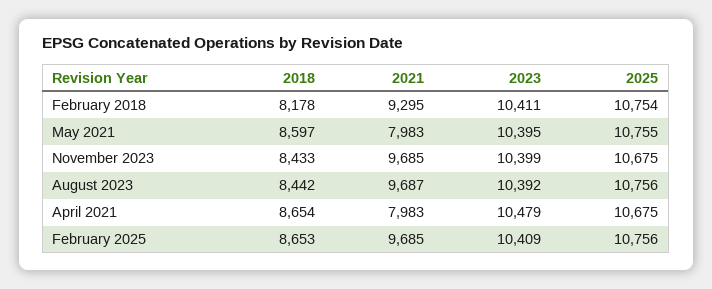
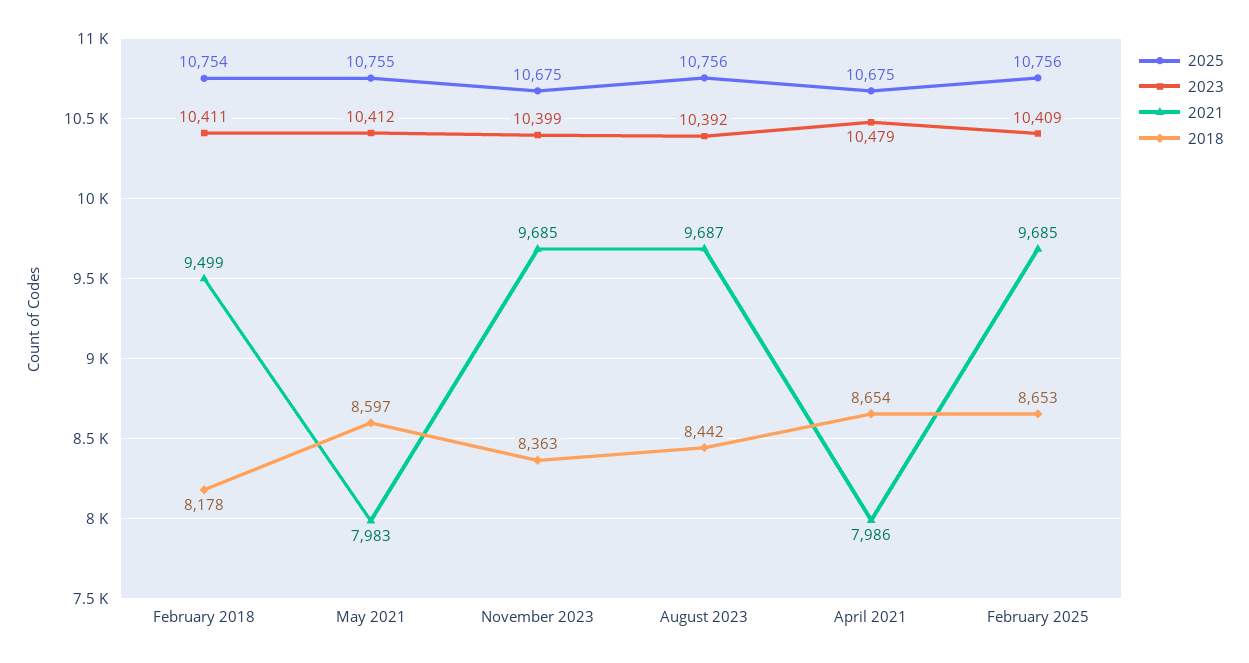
  {
    "2018": {
      "February 2018": 8178,
      "May 2021": 8597,
-     "November 2023": 8433,
+     "November 2023": 8363,
      "August 2023": 8442,
      "April 2021": 8654,
      "February 2025": 8653
    },
    "2021": {
-     "February 2018": 9295,
+     "February 2018": 9499,
      "May 2021": 7983,
      "November 2023": 9685,
      "August 2023": 9687,
-     "April 2021": 7983,
+     "April 2021": 7986,
      "February 2025": 9685
    },
    "2023": {
      "February 2018": 10411,
-     "May 2021": 10395,
+     "May 2021": 10412,
      "November 2023": 10399,
      "August 2023": 10392,
      "April 2021": 10479,
      "February 2025": 10409
    },
    "2025": {
      "February 2018": 10754,
      "May 2021": 10755,
      "November 2023": 10675,
      "August 2023": 10756,
      "April 2021": 10675,
      "February 2025": 10756
    }
  }

